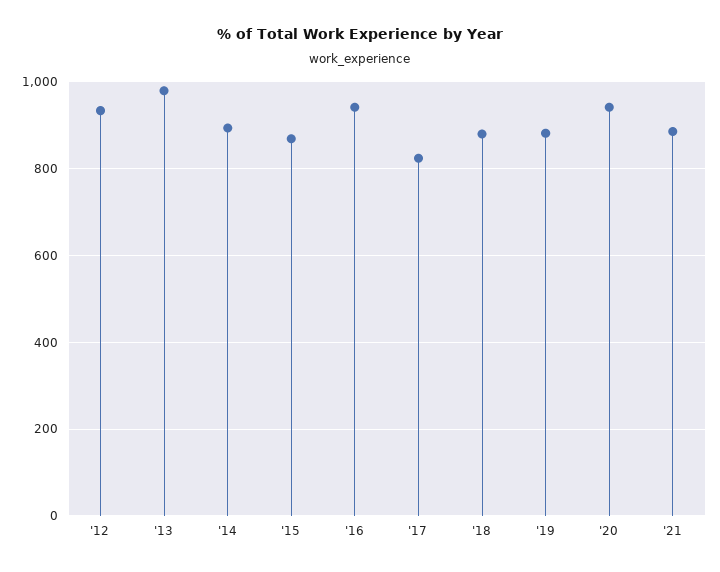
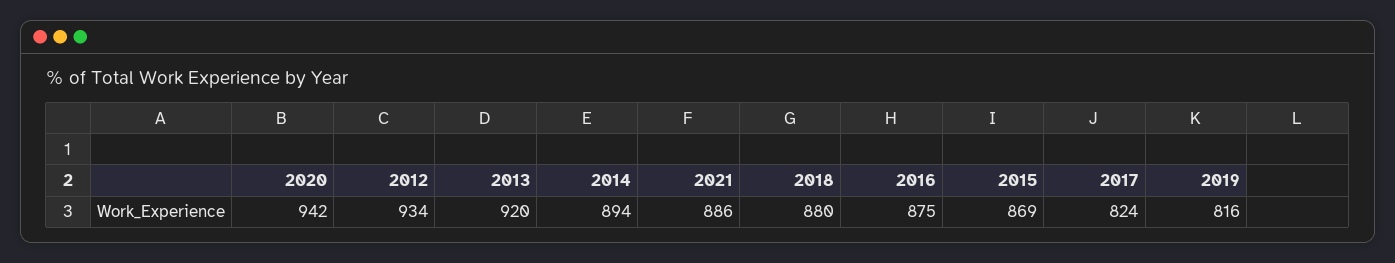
  {
    "'12": 934,
-   "'13": 980,
+   "'13": 920,
    "'14": 894,
    "'15": 869,
-   "'16": 940,
+   "'16": 875,
    "'17": 824,
    "'18": 880,
-   "'19": 880,
+   "'19": 816,
    "'20": 942,
    "'21": 886
  }

